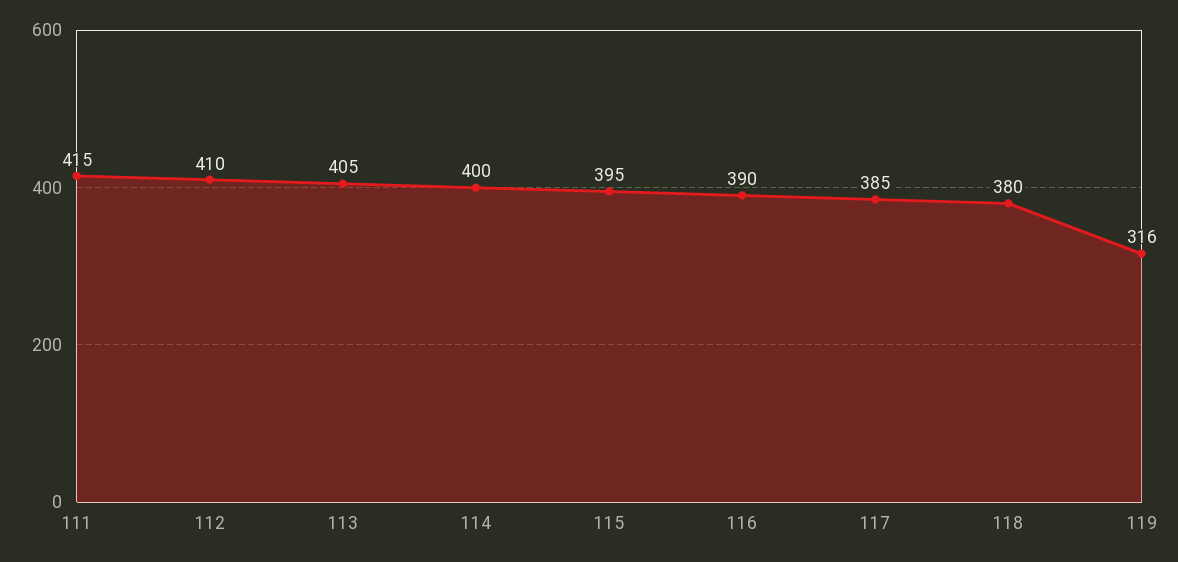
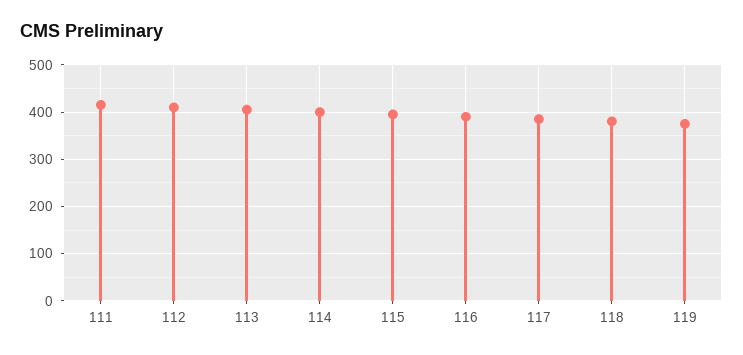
  {
    "111": 415,
    "112": 410,
    "113": 405,
    "114": 400,
    "115": 395,
    "116": 390,
    "117": 385,
    "118": 380,
-   "119": 316
+   "119": 380
  }

